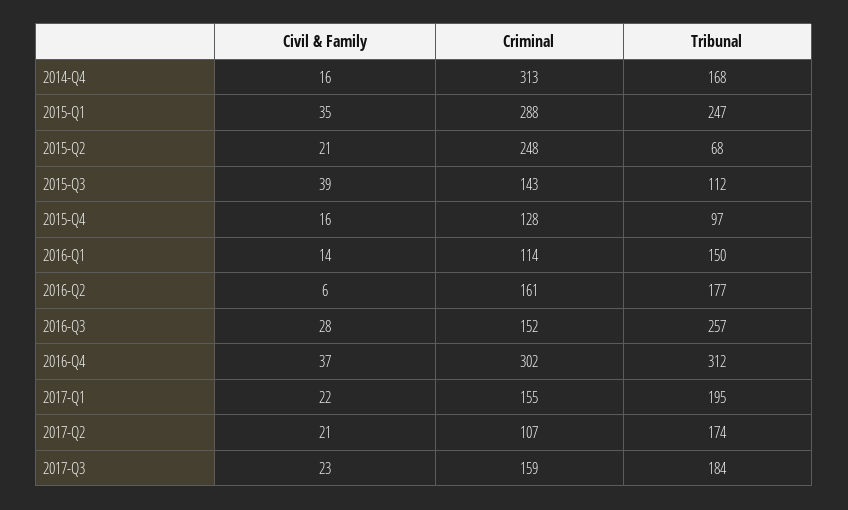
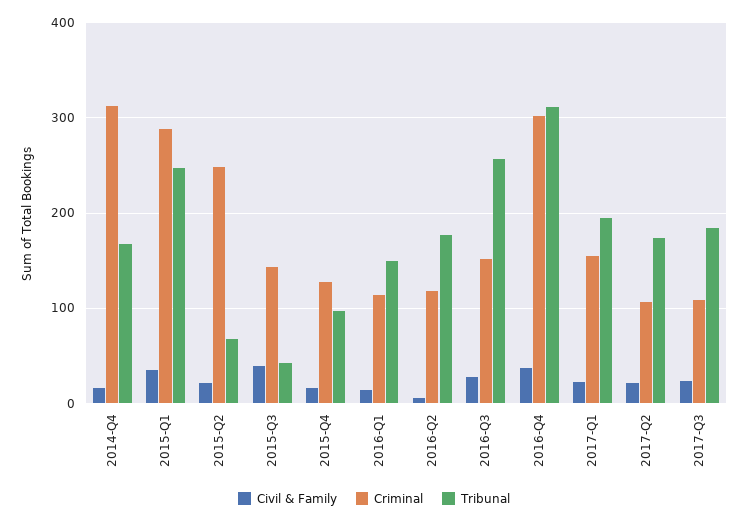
  {
    "Civil & Family": {
      "2014-Q4": 16,
      "2015-Q1": 35,
      "2015-Q2": 21,
      "2015-Q3": 39,
      "2015-Q4": 16,
      "2016-Q1": 14,
      "2016-Q2": 6,
      "2016-Q3": 28,
      "2016-Q4": 37,
      "2017-Q1": 22,
      "2017-Q2": 21,
      "2017-Q3": 23
    },
    "Criminal": {
      "2014-Q4": 313,
      "2015-Q1": 288,
      "2015-Q2": 248,
      "2015-Q3": 143,
      "2015-Q4": 128,
      "2016-Q1": 114,
-     "2016-Q2": 161,
+     "2016-Q2": 120,
      "2016-Q3": 152,
      "2016-Q4": 302,
      "2017-Q1": 155,
      "2017-Q2": 107,
-     "2017-Q3": 159
+     "2017-Q3": 110
    },
    "Tribunal": {
      "2014-Q4": 168,
      "2015-Q1": 247,
      "2015-Q2": 68,
-     "2015-Q3": 112,
+     "2015-Q3": 40,
      "2015-Q4": 97,
      "2016-Q1": 150,
      "2016-Q2": 177,
      "2016-Q3": 257,
      "2016-Q4": 312,
      "2017-Q1": 195,
      "2017-Q2": 174,
      "2017-Q3": 184
    }
  }

